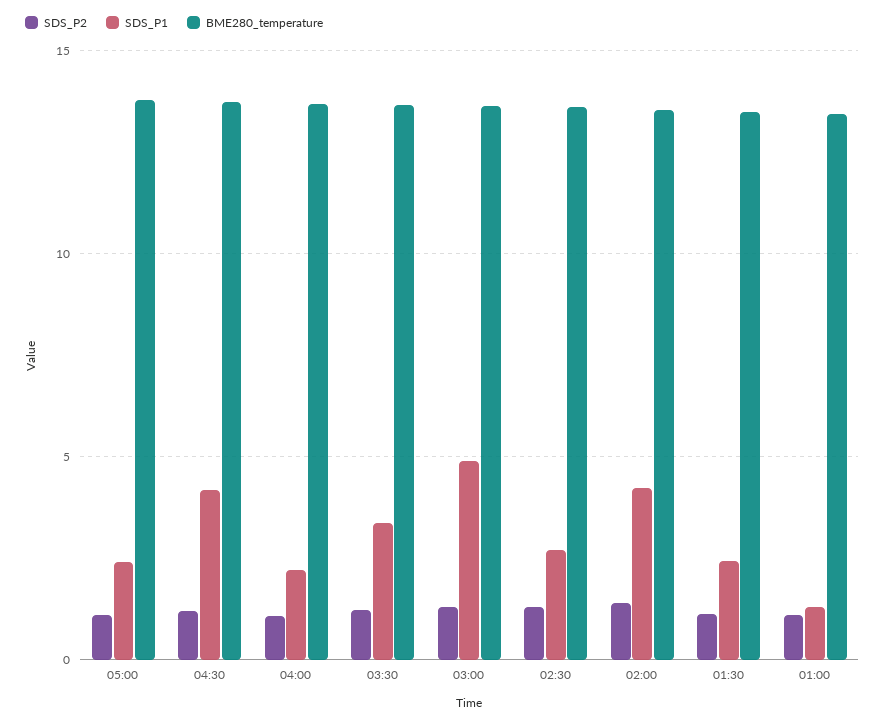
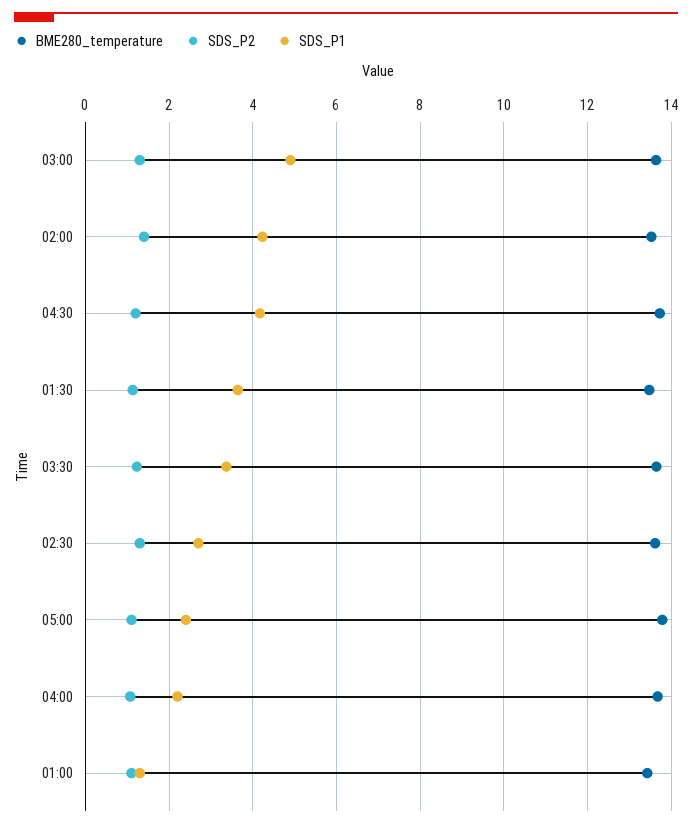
  {
    "SDS_P2": {
      "05:00": 1.2,
      "04:30": 1.2,
      "04:00": 1,
      "03:30": 1.2,
      "03:00": 1.4,
      "02:30": 1.4,
      "02:00": 1.4,
      "01:30": 1.2,
      "01:00": 1.2
    },
    "SDS_P1": {
      "05:00": 2.4,
      "04:30": 4.2,
      "04:00": 2.2,
      "03:30": 3.4,
      "03:00": 5,
      "02:30": 2.8,
      "02:00": 4.2,
-     "01:30": 2.5,
+     "01:30": 3.6,
      "01:00": 1.4
    },
    "BME280_temperature": {
      "05:00": 13.8,
      "04:30": 13.8,
      "04:00": 13.6,
      "03:30": 13.6,
      "03:00": 13.6,
      "02:30": 13.6,
      "02:00": 13.6,
      "01:30": 13.4,
      "01:00": 13.4
    }
  }

